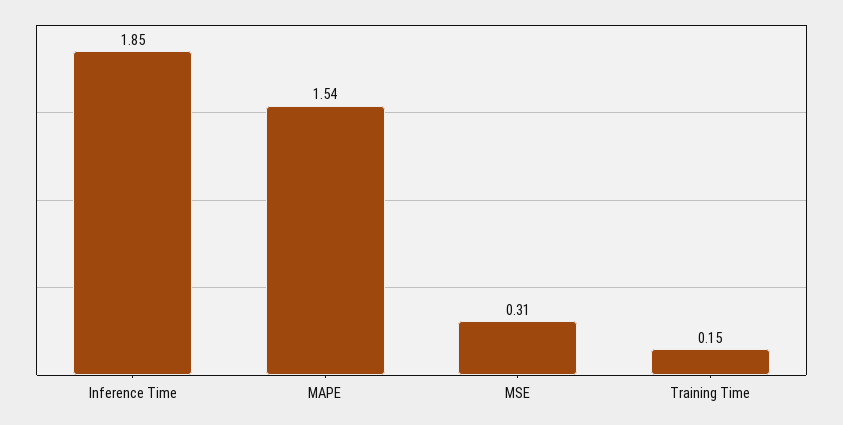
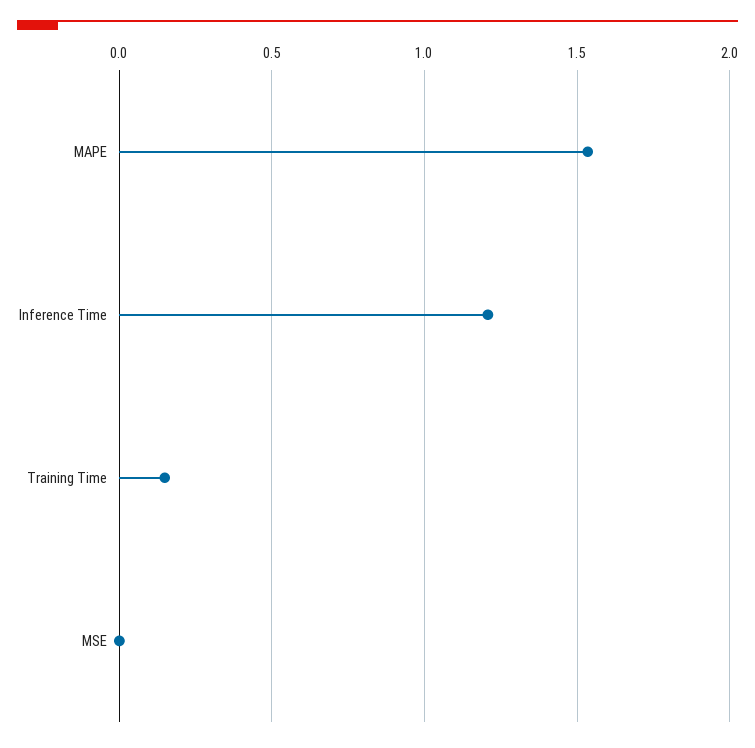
  {
-   "Inference Time": 1.85,
+   "Inference Time": 1.2,
    "MAPE": 1.54,
-   "MSE": 0.31,
+   "MSE": 0,
    "Training Time": 0.15
  }

